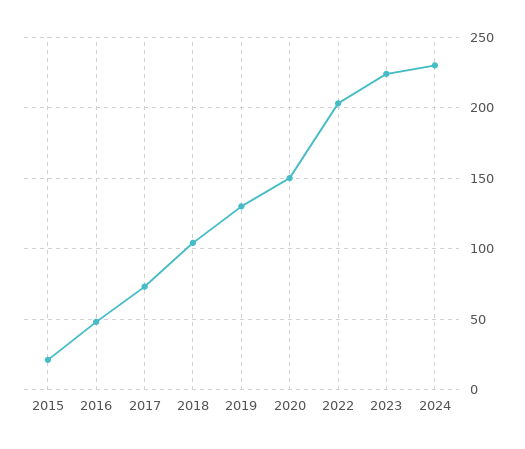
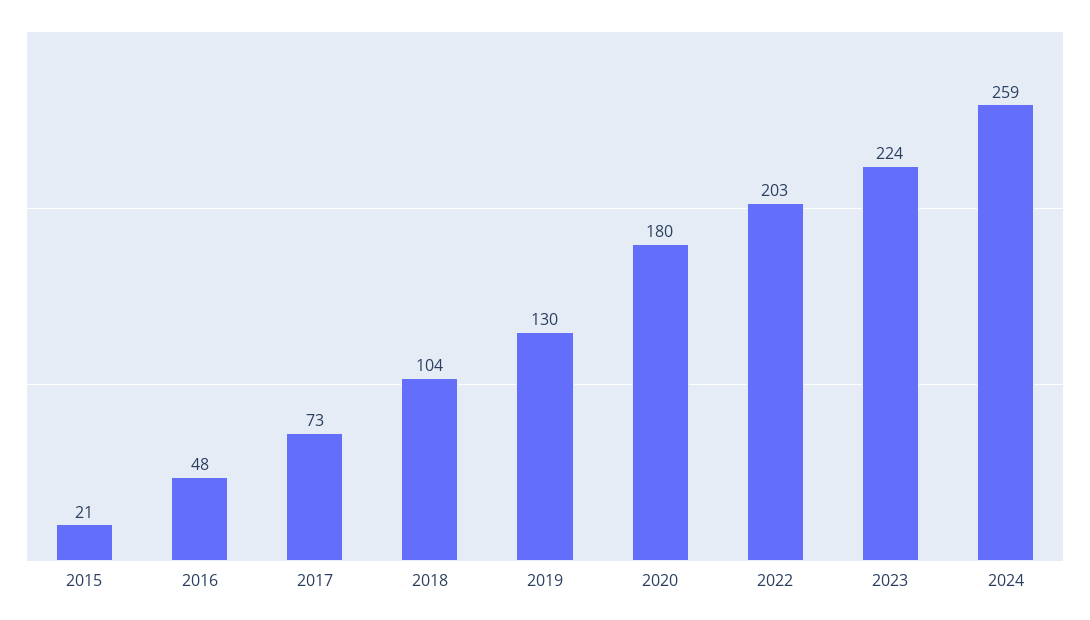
  {
    "2015": 21,
    "2016": 48,
    "2017": 73,
    "2018": 104,
    "2019": 130,
-   "2020": 150,
+   "2020": 180,
    "2022": 203,
    "2023": 224,
-   "2024": 230
+   "2024": 259
  }

